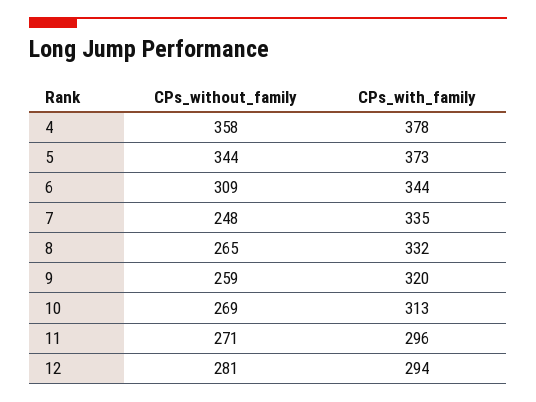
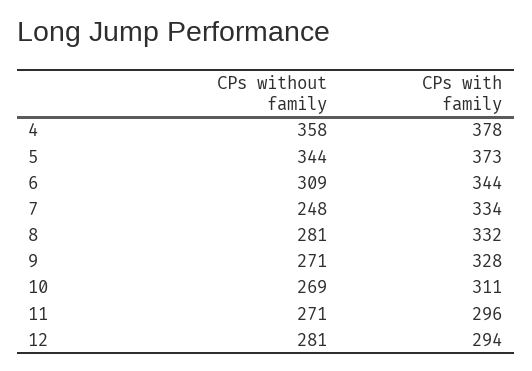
  {
    "CPs_without_family": {
      "4": 358,
      "5": 344,
      "6": 309,
      "7": 248,
-     "8": 265,
+     "8": 281,
-     "9": 259,
+     "9": 271,
      "10": 269,
      "11": 271,
      "12": 281
    },
    "CPs_with_family": {
      "4": 378,
      "5": 373,
      "6": 344,
-     "7": 335,
+     "7": 334,
      "8": 332,
-     "9": 320,
+     "9": 328,
-     "10": 313,
+     "10": 311,
      "11": 296,
      "12": 294
    }
  }

